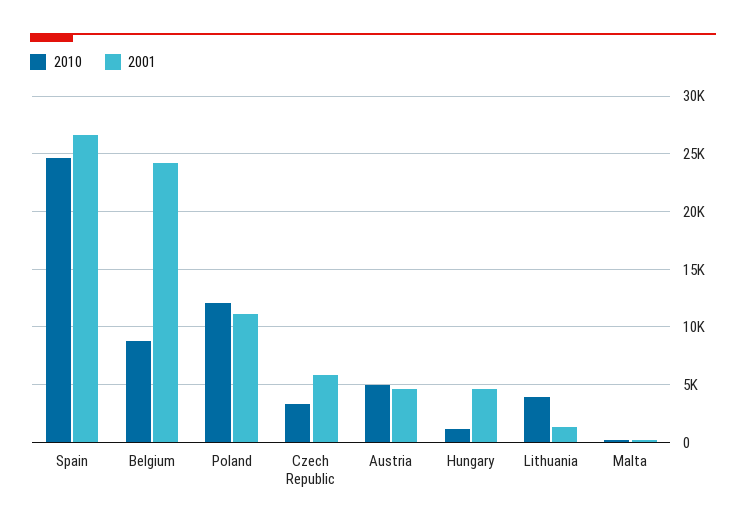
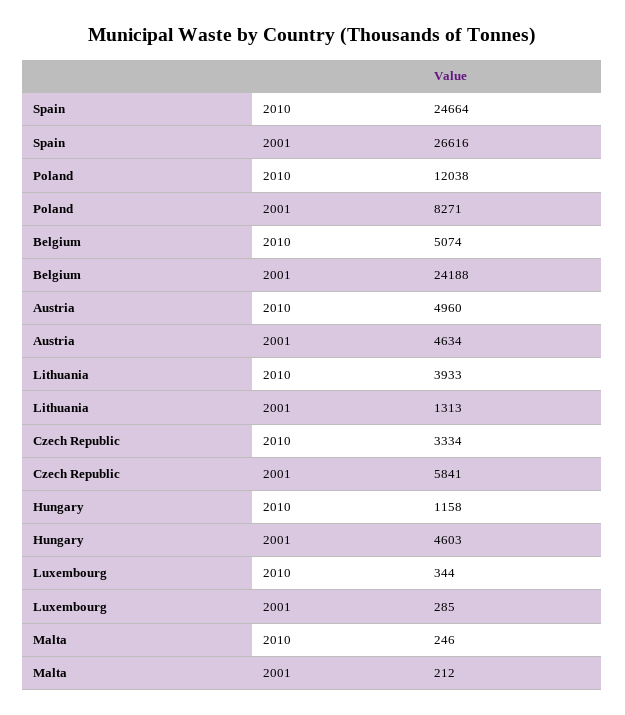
  {
    "2010": {
      "Spain": 24664,
-     "Belgium": 9000,
+     "Belgium": 5074,
      "Poland": 12038,
      "Czech Republic": 3334,
      "Austria": 4960,
      "Hungary": 1158,
      "Lithuania": 3933,
-     "Malta": 246
+     "Malta": 246,
+     "Luxembourg": 344
    },
    "2001": {
      "Spain": 26616,
      "Belgium": 24188,
-     "Poland": 11000,
+     "Poland": 8271,
      "Czech Republic": 5841,
      "Austria": 4634,
      "Hungary": 4603,
      "Lithuania": 1313,
-     "Malta": 212
+     "Malta": 212,
+     "Luxembourg": 285
    }
  }

